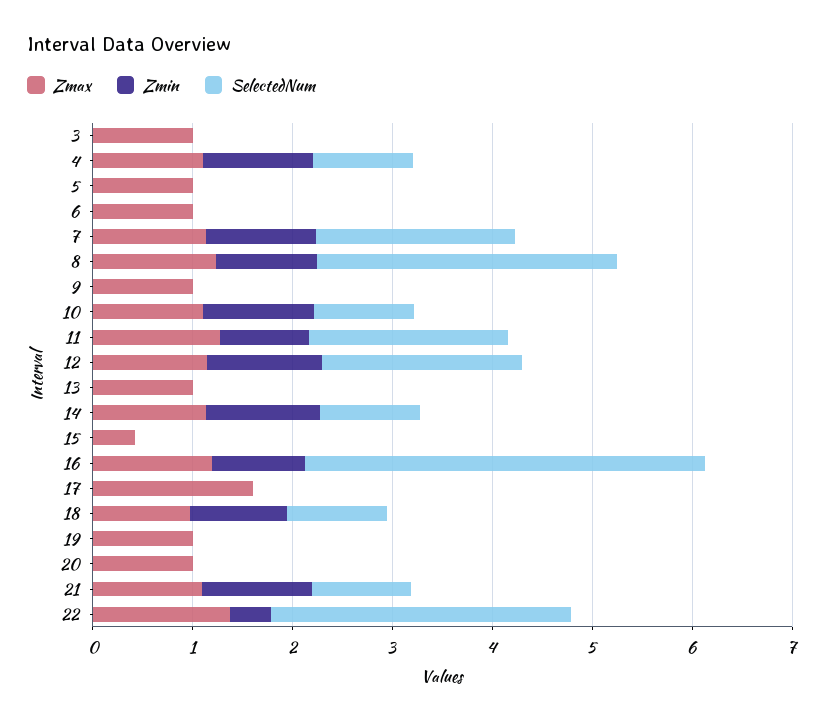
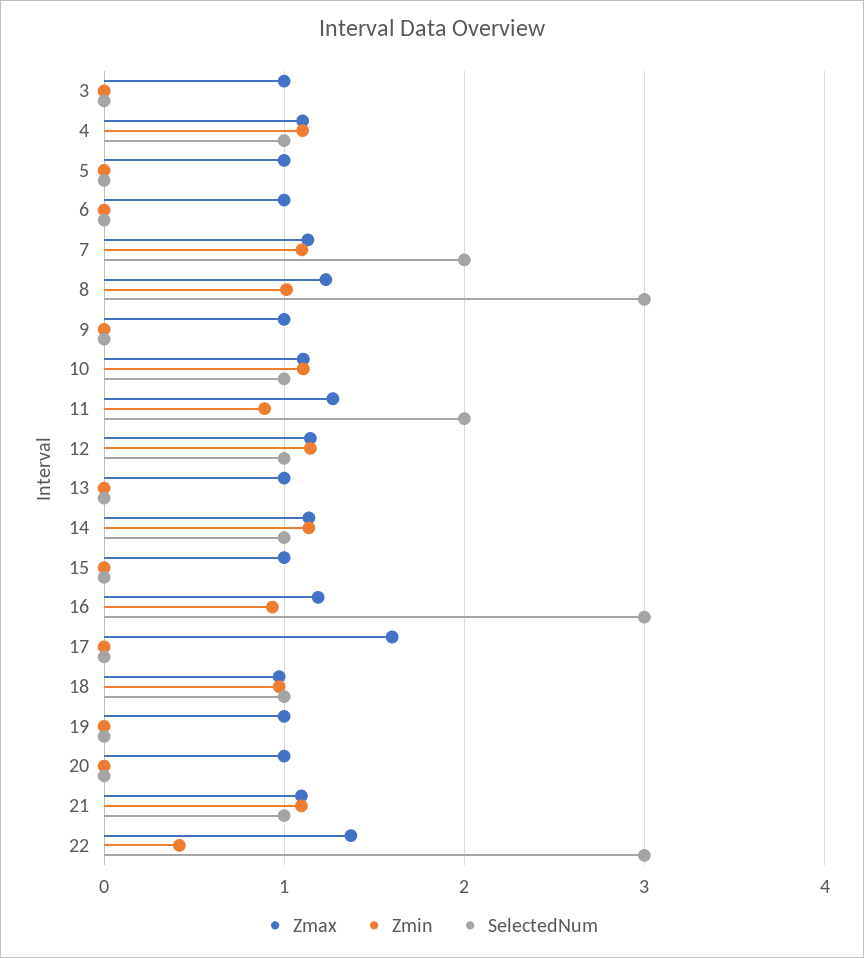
  {
    "Zmax": {
      "3": 1,
      "4": 1.1,
      "5": 1,
      "6": 1,
      "7": 1.1,
      "8": 1.2,
      "9": 1,
      "10": 1.1,
      "11": 1.3,
      "12": 1.1,
      "13": 1,
      "14": 1.1,
-     "15": 0.4,
+     "15": 1,
      "16": 1.2,
      "17": 1.6,
      "18": 1,
      "19": 1,
      "20": 1,
      "21": 1.1,
      "22": 1.4
    },
    "Zmin": {
      "3": 0,
      "4": 1.1,
      "5": 0,
      "6": 0,
      "7": 1.1,
      "8": 1,
      "9": 0,
      "10": 1.1,
      "11": 0.9,
      "12": 1.1,
      "13": 0,
      "14": 1.1,
      "15": 0,
      "16": 0.9,
      "17": 0,
      "18": 1,
      "19": 0,
      "20": 0,
      "21": 1.1,
      "22": 0.4
    },
    "SelectedNum": {
      "3": 0,
      "4": 1,
      "5": 0,
      "6": 0,
      "7": 2,
      "8": 3,
      "9": 0,
      "10": 1,
      "11": 2,
-     "12": 2,
+     "12": 1,
      "13": 0,
      "14": 1,
      "15": 0,
-     "16": 4,
+     "16": 3,
      "17": 0,
      "18": 1,
      "19": 0,
      "20": 0,
      "21": 1,
      "22": 3
    }
  }

